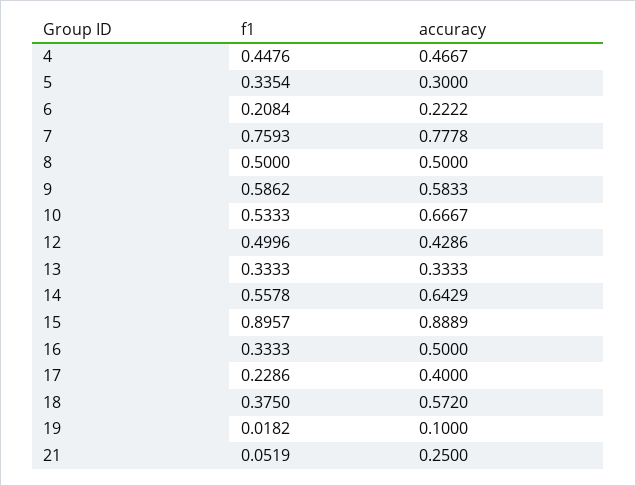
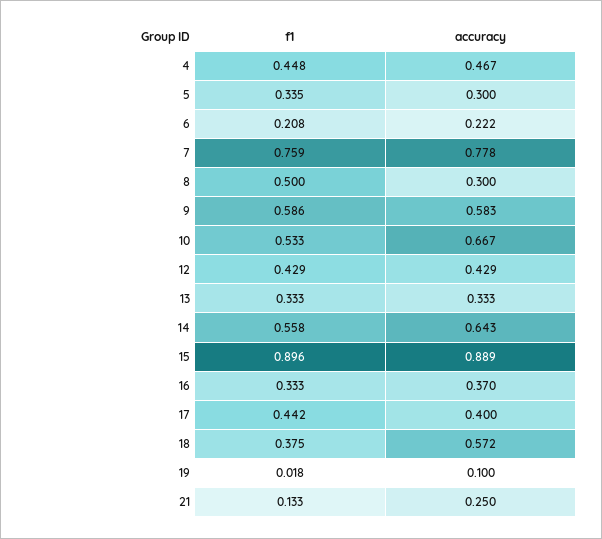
  {
    "f1": {
      "4": 0.4476,
      "5": 0.3354,
      "6": 0.2084,
      "7": 0.7593,
      "8": 0.5,
      "9": 0.5862,
      "10": 0.5333,
-     "12": 0.4996,
+     "12": 0.429,
      "13": 0.3333,
      "14": 0.5578,
      "15": 0.8957,
      "16": 0.3333,
-     "17": 0.2286,
+     "17": 0.442,
      "18": 0.375,
      "19": 0.0182,
-     "21": 0.0519
+     "21": 0.133
    },
    "accuracy": {
      "4": 0.4667,
      "5": 0.3,
      "6": 0.2222,
      "7": 0.7778,
-     "8": 0.5,
+     "8": 0.3,
      "9": 0.5833,
      "10": 0.6667,
      "12": 0.4286,
      "13": 0.3333,
      "14": 0.6429,
      "15": 0.8889,
-     "16": 0.5,
+     "16": 0.37,
      "17": 0.4,
      "18": 0.572,
      "19": 0.1,
      "21": 0.25
    }
  }

